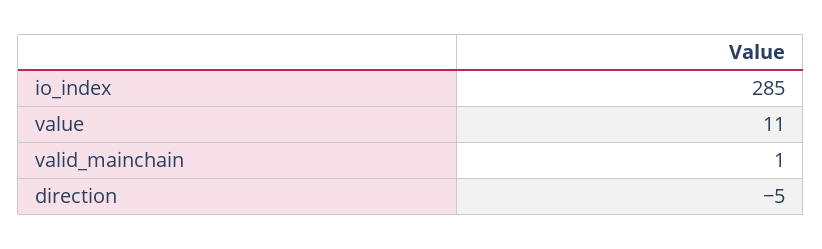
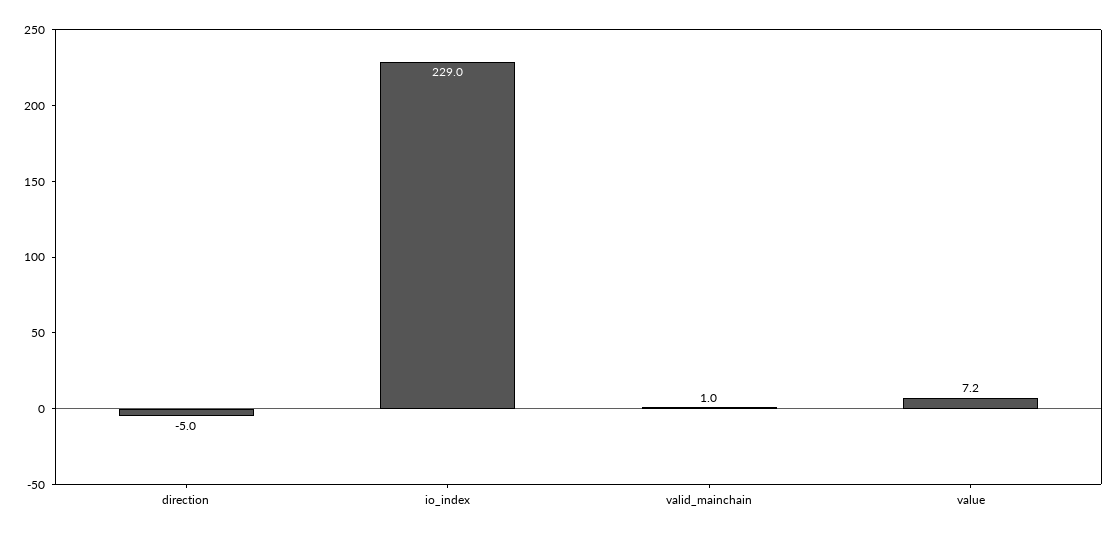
  {
-   "io_index": 285,
+   "io_index": 229,
-   "value": 11,
+   "value": 7.2,
    "valid_mainchain": 1,
    "direction": -5
  }

